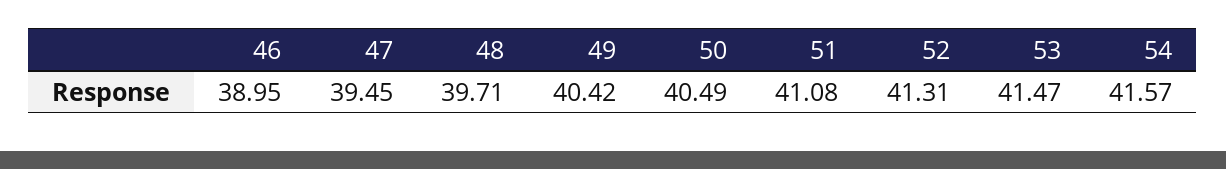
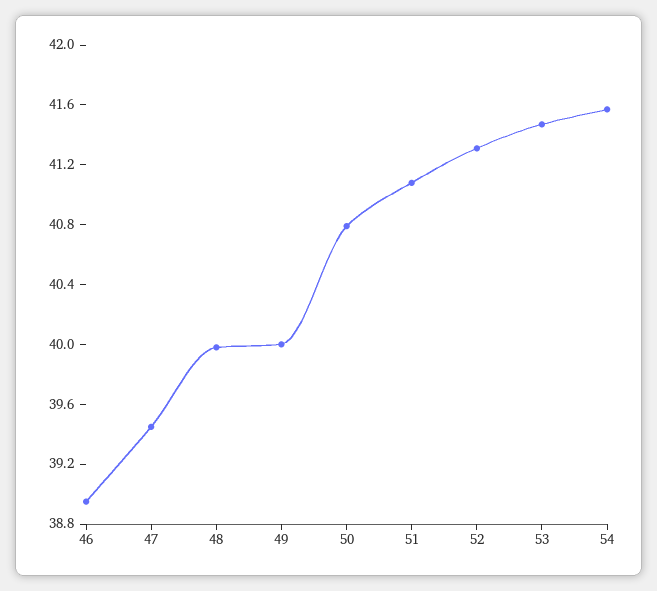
  {
    "46": 38.95,
    "47": 39.45,
-   "48": 39.71,
+   "48": 40,
-   "49": 40.42,
+   "49": 40,
-   "50": 40.49,
+   "50": 40.8,
    "51": 41.08,
    "52": 41.31,
    "53": 41.47,
    "54": 41.57
  }

